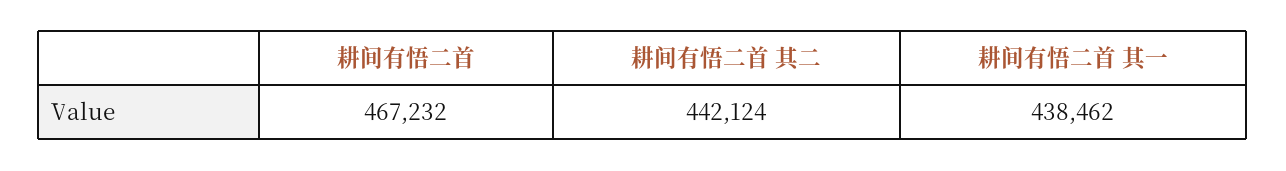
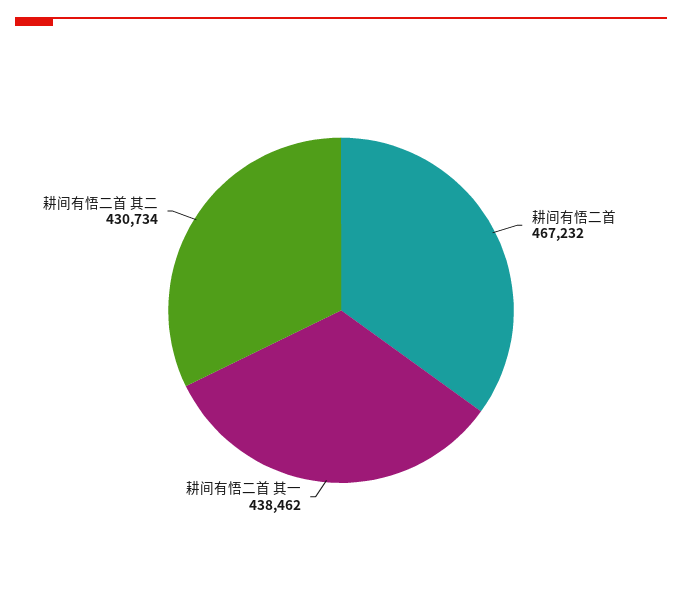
  {
    "耕间有悟二首": 467232,
-   "耕间有悟二首 其二": 442124,
+   "耕间有悟二首 其二": 430734,
    "耕间有悟二首 其一": 438462
  }

